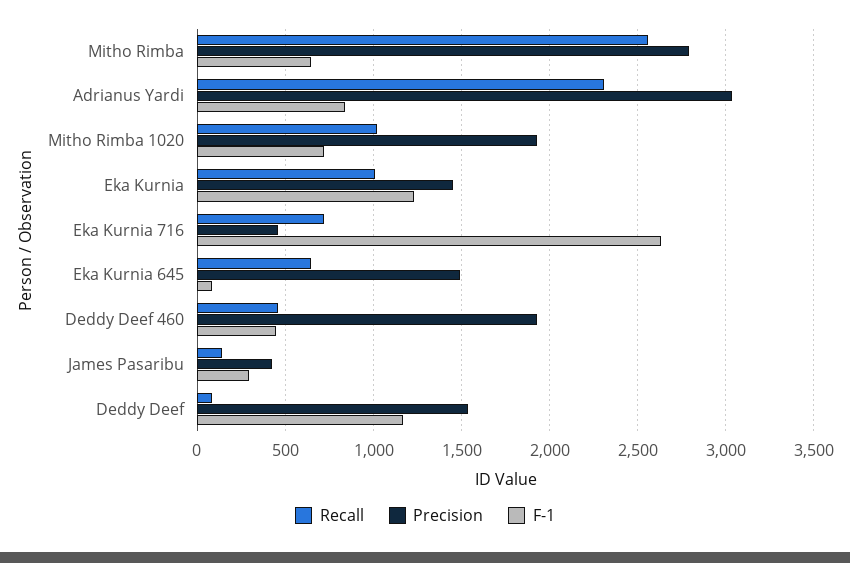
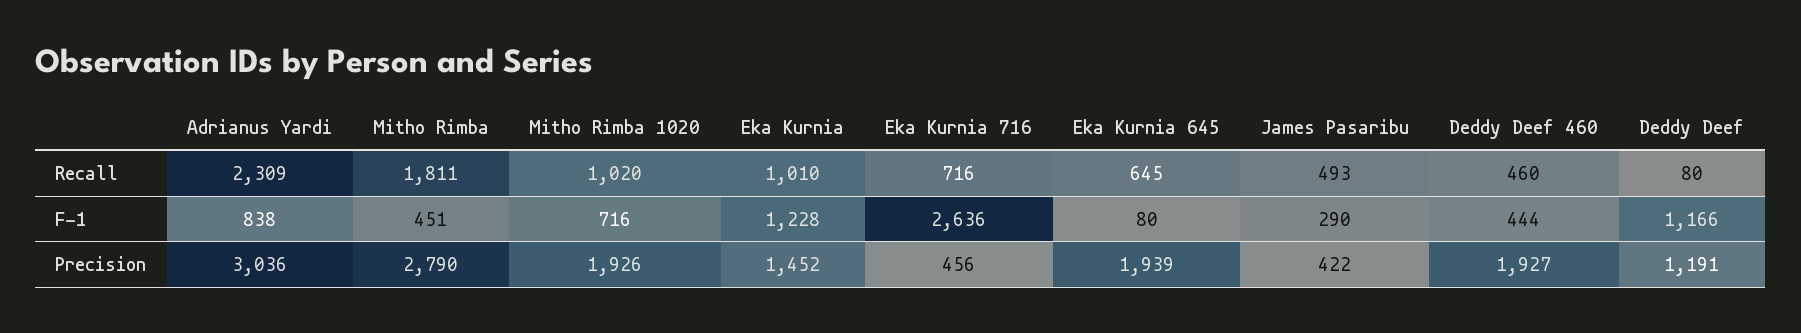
  {
    "Recall": {
-     "Mitho Rimba": 2550,
+     "Mitho Rimba": 1811,
      "Adrianus Yardi": 2309,
      "Mitho Rimba 1020": 1020,
      "Eka Kurnia": 1010,
      "Eka Kurnia 716": 716,
      "Eka Kurnia 645": 645,
      "Deddy Deef 460": 460,
-     "James Pasaribu": 150,
+     "James Pasaribu": 493,
      "Deddy Deef": 80
    },
    "Precision": {
      "Mitho Rimba": 2790,
      "Adrianus Yardi": 3036,
      "Mitho Rimba 1020": 1926,
      "Eka Kurnia": 1452,
      "Eka Kurnia 716": 456,
-     "Eka Kurnia 645": 1500,
+     "Eka Kurnia 645": 1939,
      "Deddy Deef 460": 1927,
      "James Pasaribu": 422,
-     "Deddy Deef": 1550
+     "Deddy Deef": 1191
    },
    "F-1": {
-     "Mitho Rimba": 650,
+     "Mitho Rimba": 451,
      "Adrianus Yardi": 838,
      "Mitho Rimba 1020": 716,
      "Eka Kurnia": 1228,
      "Eka Kurnia 716": 2636,
      "Eka Kurnia 645": 80,
      "Deddy Deef 460": 444,
      "James Pasaribu": 290,
      "Deddy Deef": 1166
    }
  }

